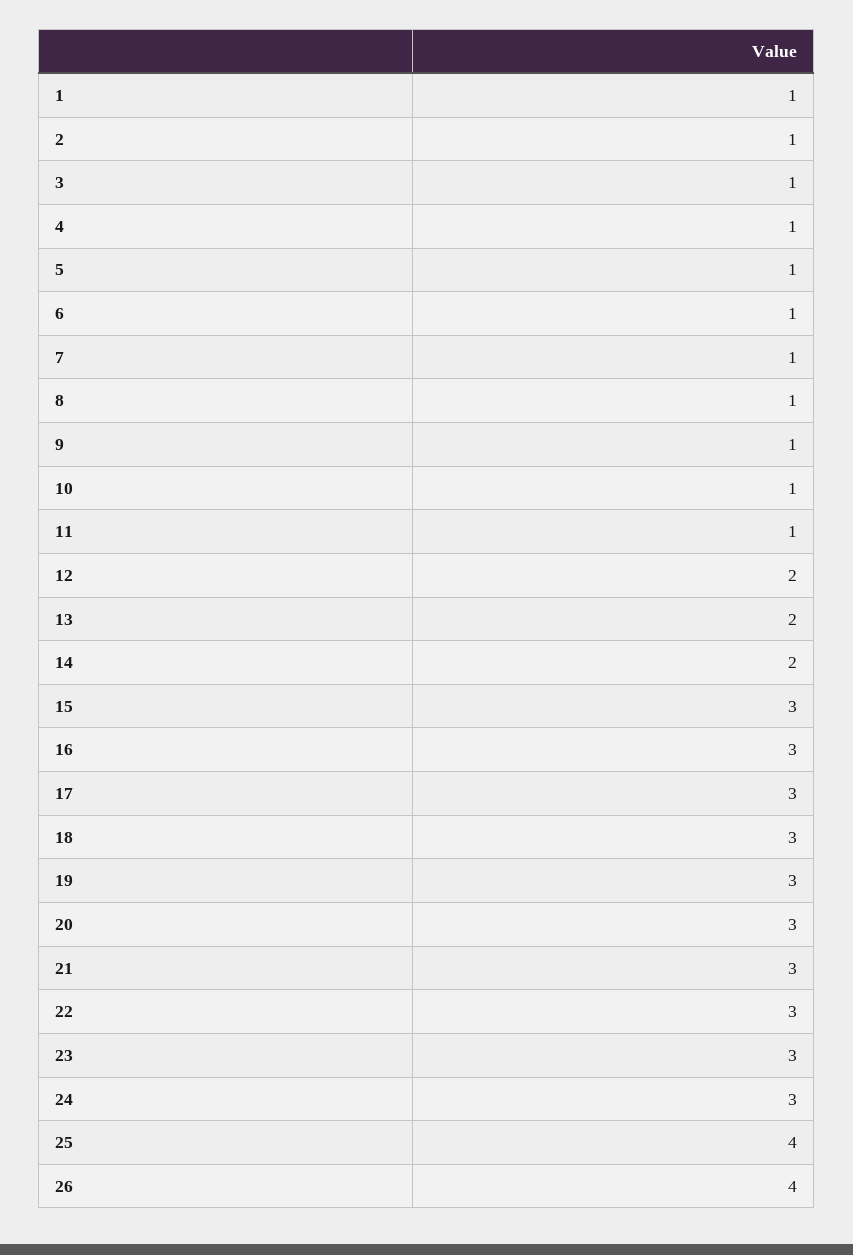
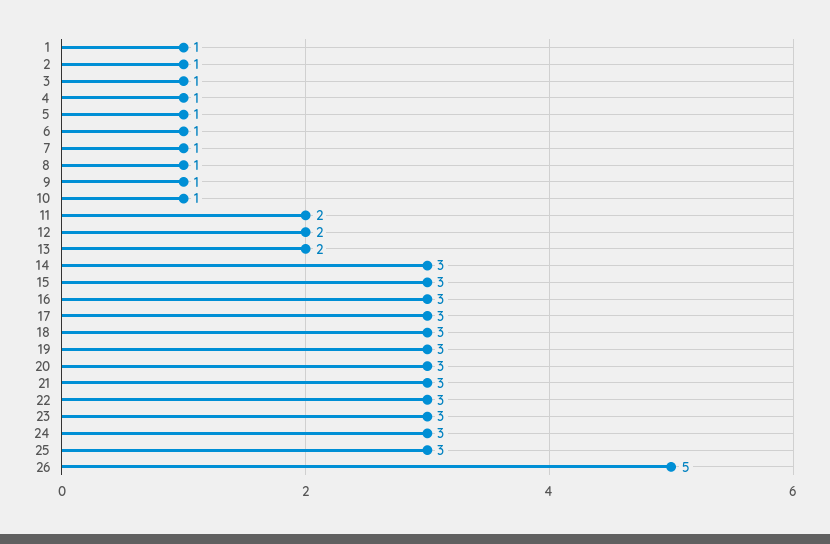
  {
    "1": 1,
    "2": 1,
    "3": 1,
    "4": 1,
    "5": 1,
    "6": 1,
    "7": 1,
    "8": 1,
    "9": 1,
    "10": 1,
-   "11": 1,
+   "11": 2,
    "12": 2,
    "13": 2,
-   "14": 2,
+   "14": 3,
    "15": 3,
    "16": 3,
    "17": 3,
    "18": 3,
    "19": 3,
    "20": 3,
    "21": 3,
    "22": 3,
    "23": 3,
    "24": 3,
-   "25": 4,
+   "25": 3,
-   "26": 4
+   "26": 5
  }

